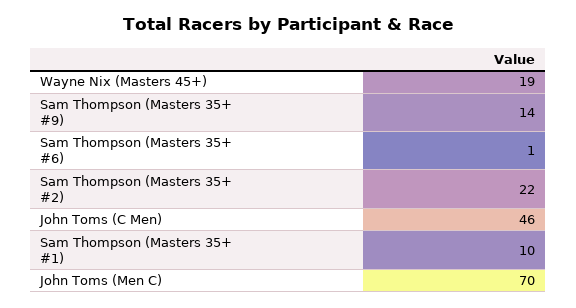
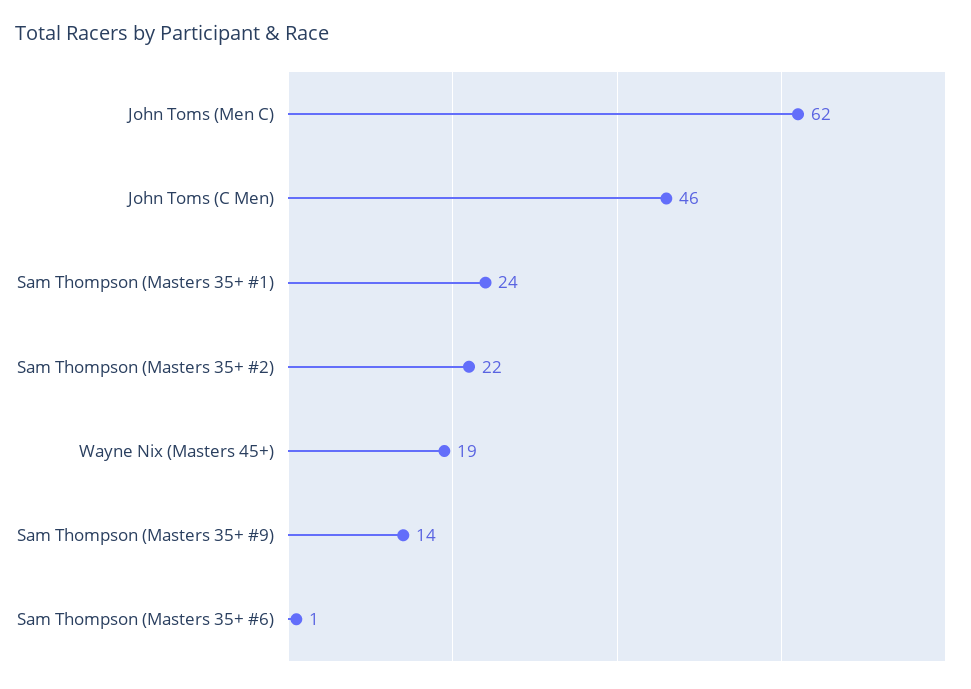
  {
    "Wayne Nix (Masters 45+)": 19,
    "Sam Thompson (Masters 35+ #9)": 14,
    "Sam Thompson (Masters 35+ #6)": 1,
    "Sam Thompson (Masters 35+ #2)": 22,
    "John Toms (C Men)": 46,
-   "Sam Thompson (Masters 35+ #1)": 10,
+   "Sam Thompson (Masters 35+ #1)": 24,
-   "John Toms (Men C)": 70
+   "John Toms (Men C)": 62
  }

